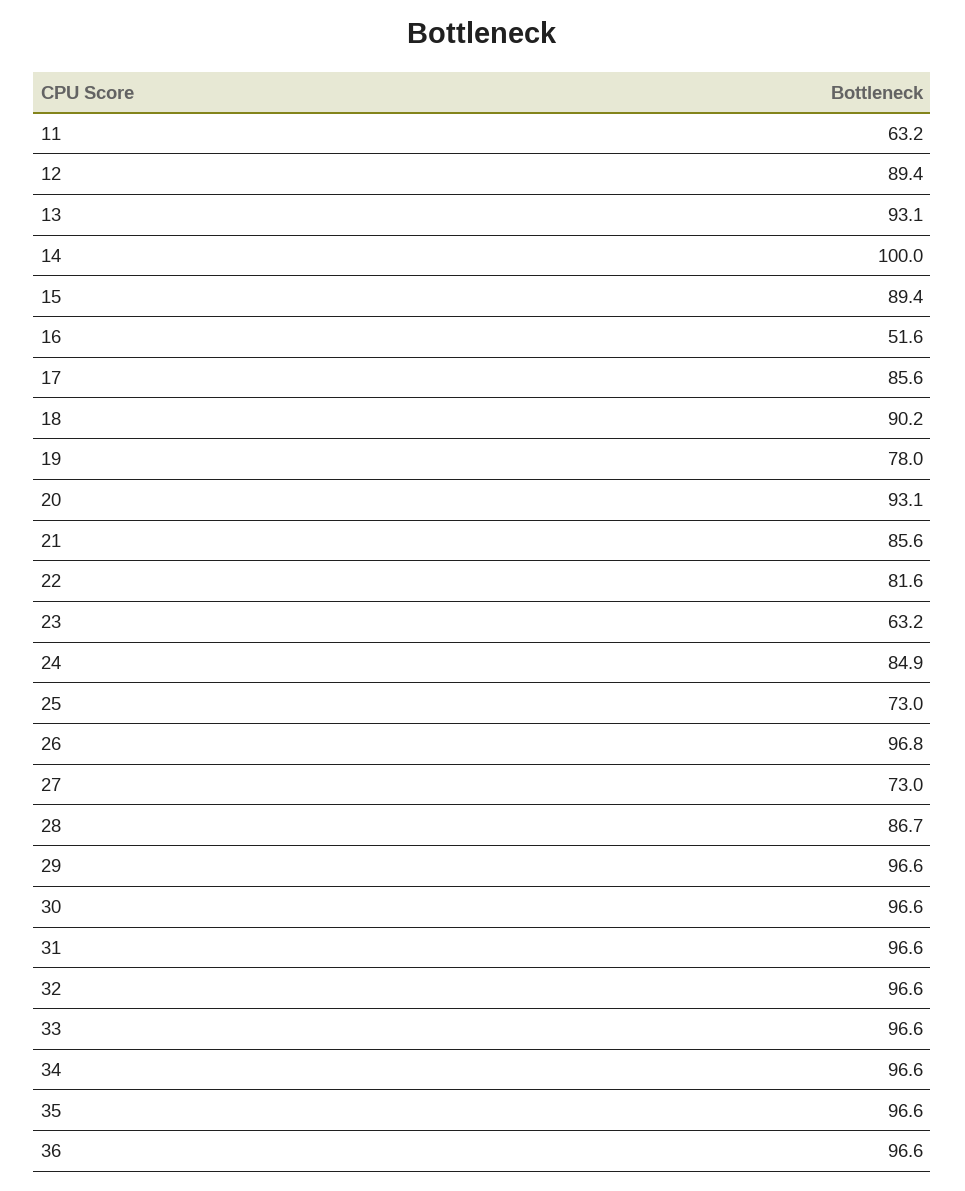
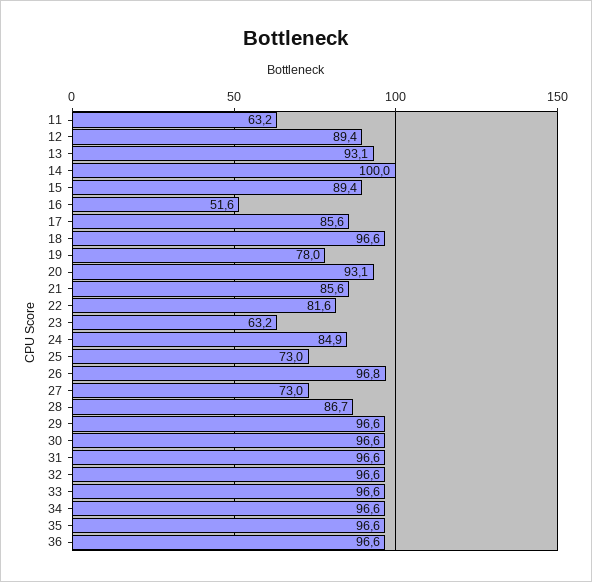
  {
    "11": 63.2,
    "12": 89.4,
    "13": 93.1,
    "14": 100,
    "15": 89.4,
    "16": 51.6,
    "17": 85.6,
-   "18": 90.2,
+   "18": 96.6,
    "19": 78,
    "20": 93.1,
    "21": 85.6,
    "22": 81.6,
    "23": 63.2,
    "24": 84.9,
    "25": 73,
    "26": 96.8,
    "27": 73,
    "28": 86.7,
    "29": 96.6,
    "30": 96.6,
    "31": 96.6,
    "32": 96.6,
    "33": 96.6,
    "34": 96.6,
    "35": 96.6,
    "36": 96.6
  }

